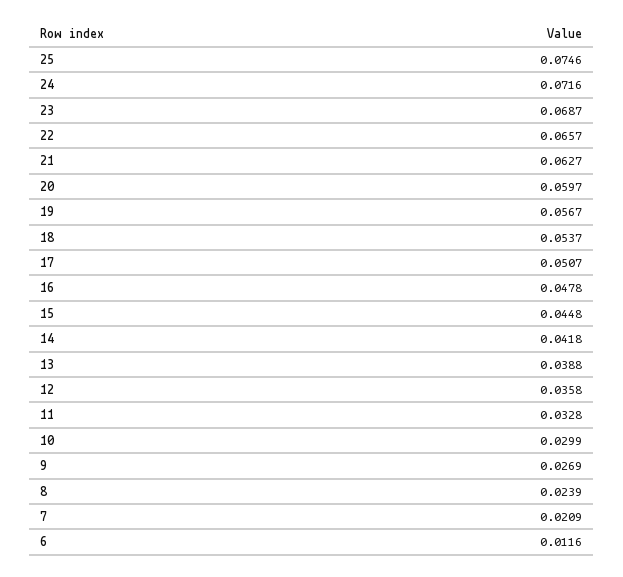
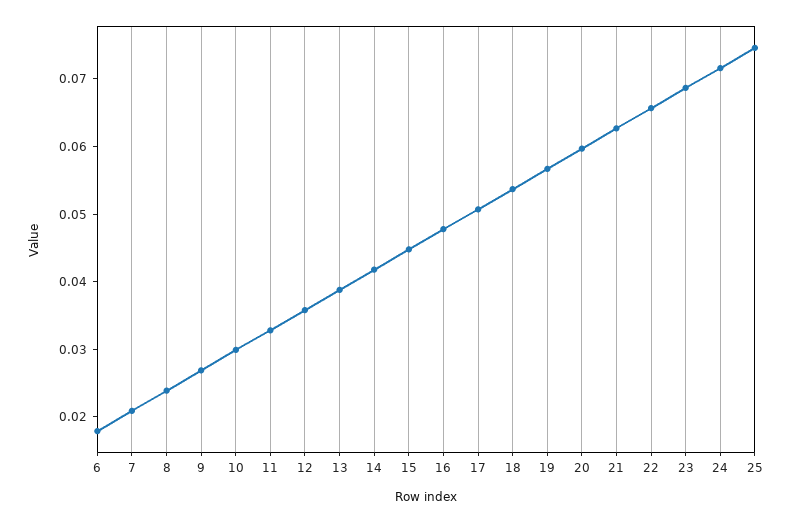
  {
    "25": 0.0746,
    "24": 0.0716,
    "23": 0.0687,
    "22": 0.0657,
    "21": 0.0627,
    "20": 0.0597,
    "19": 0.0567,
    "18": 0.0537,
    "17": 0.0507,
    "16": 0.0478,
    "15": 0.0448,
    "14": 0.0418,
    "13": 0.0388,
    "12": 0.0358,
    "11": 0.0328,
    "10": 0.0299,
    "9": 0.0269,
    "8": 0.0239,
    "7": 0.0209,
-   "6": 0.0116
+   "6": 0.018
  }

